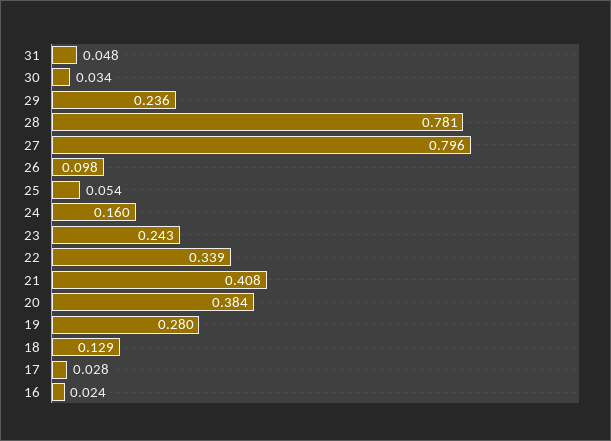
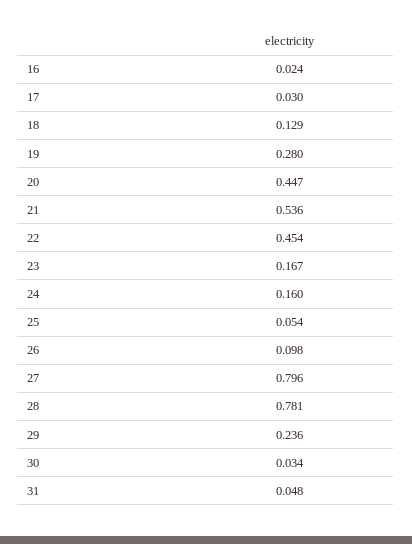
  {
    "31": 0.048,
    "30": 0.034,
    "29": 0.236,
    "28": 0.781,
    "27": 0.796,
    "26": 0.098,
    "25": 0.054,
    "24": 0.16,
-   "23": 0.243,
+   "23": 0.167,
-   "22": 0.339,
+   "22": 0.454,
-   "21": 0.408,
+   "21": 0.536,
-   "20": 0.384,
+   "20": 0.447,
    "19": 0.28,
    "18": 0.129,
-   "17": 0.028,
+   "17": 0.03,
    "16": 0.024
  }

